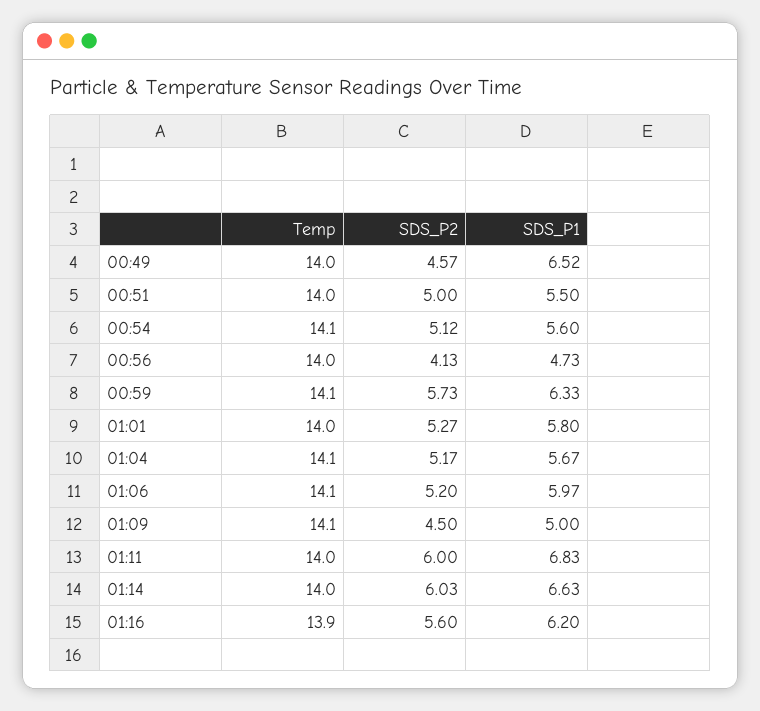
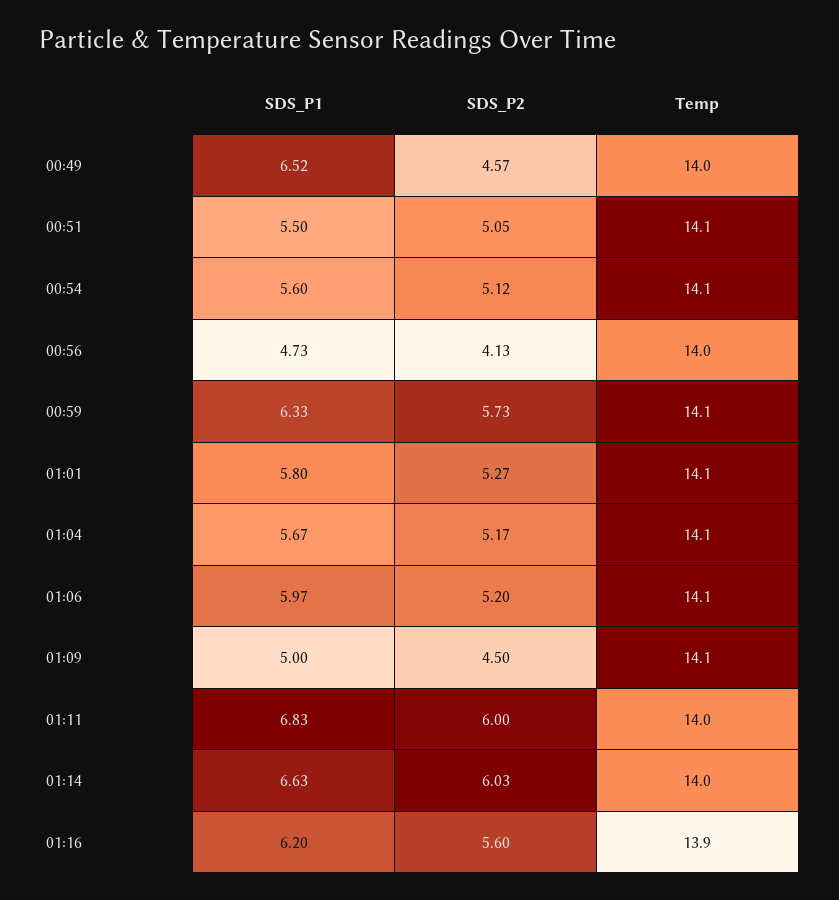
  {
    "Temp": {
      "00:49": 14,
-     "00:51": 14,
+     "00:51": 14.1,
      "00:54": 14.1,
      "00:56": 14,
      "00:59": 14.1,
-     "01:01": 14,
+     "01:01": 14.1,
      "01:04": 14.1,
      "01:06": 14.1,
      "01:09": 14.1,
      "01:11": 14,
      "01:14": 14,
      "01:16": 13.9
    },
    "SDS_P2": {
      "00:49": 4.57,
-     "00:51": 5,
+     "00:51": 5.05,
      "00:54": 5.12,
      "00:56": 4.13,
      "00:59": 5.73,
      "01:01": 5.27,
      "01:04": 5.17,
      "01:06": 5.2,
      "01:09": 4.5,
      "01:11": 6,
      "01:14": 6.03,
      "01:16": 5.6
    },
    "SDS_P1": {
      "00:49": 6.52,
      "00:51": 5.5,
      "00:54": 5.6,
      "00:56": 4.73,
      "00:59": 6.33,
      "01:01": 5.8,
      "01:04": 5.67,
      "01:06": 5.97,
      "01:09": 5,
      "01:11": 6.83,
      "01:14": 6.63,
      "01:16": 6.2
    }
  }

